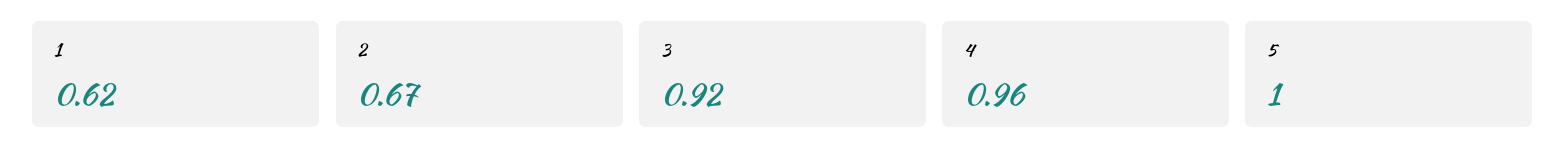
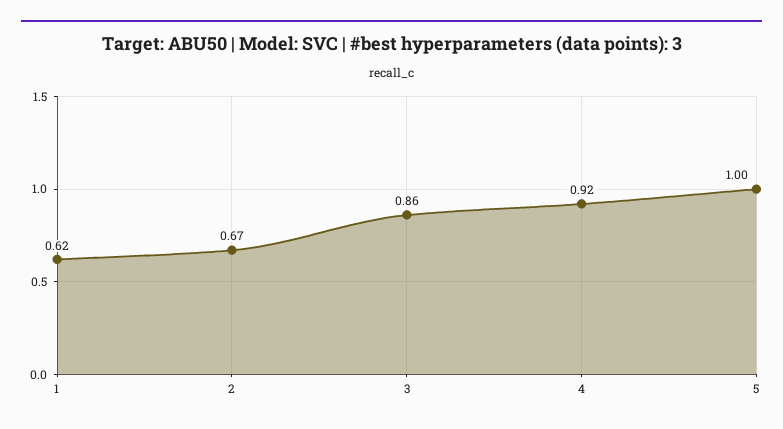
  {
    "1": 0.62,
    "2": 0.67,
-   "3": 0.92,
+   "3": 0.86,
-   "4": 0.96,
+   "4": 0.92,
    "5": 1
  }

